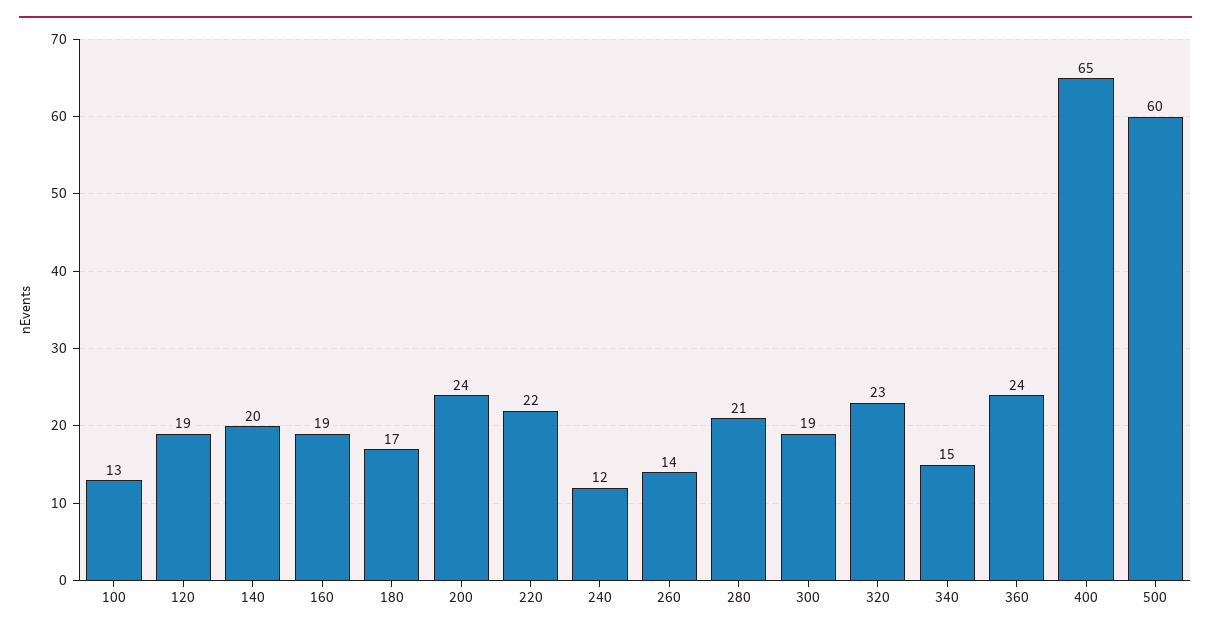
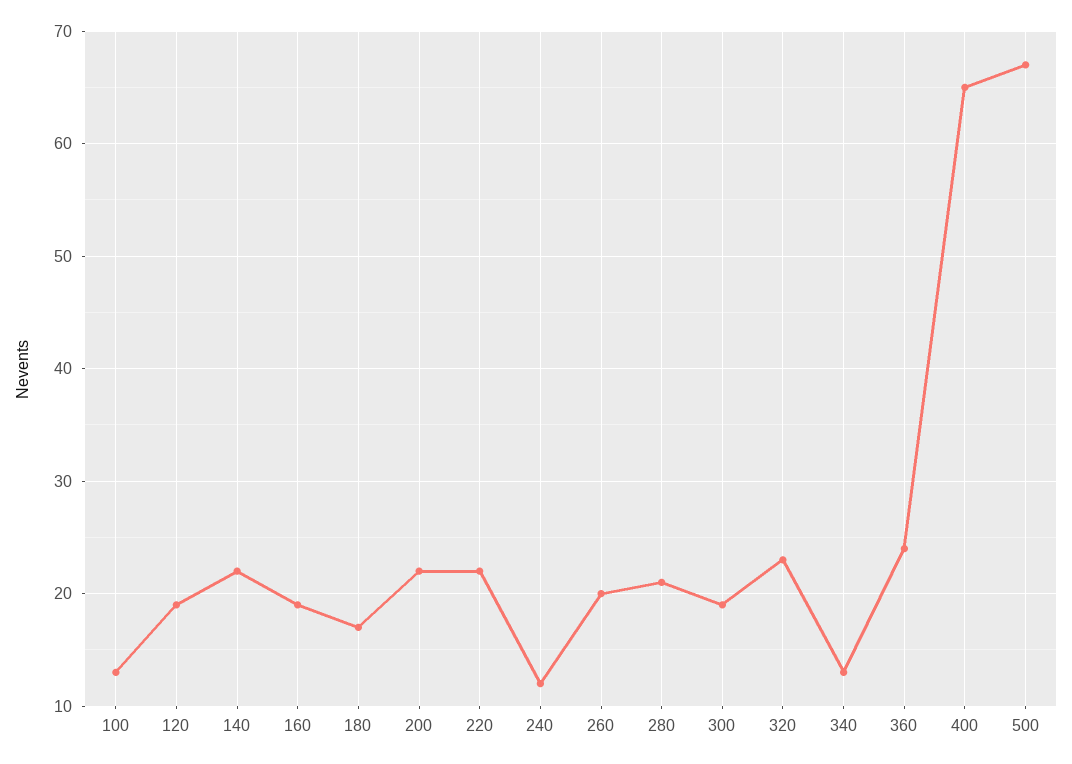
  {
    "100": 13,
    "120": 19,
-   "140": 20,
+   "140": 22,
    "160": 19,
    "180": 17,
-   "200": 24,
+   "200": 22,
    "220": 22,
    "240": 12,
-   "260": 14,
+   "260": 20,
    "280": 21,
    "300": 19,
    "320": 23,
-   "340": 15,
+   "340": 13,
    "360": 24,
    "400": 65,
-   "500": 60
+   "500": 67
  }

